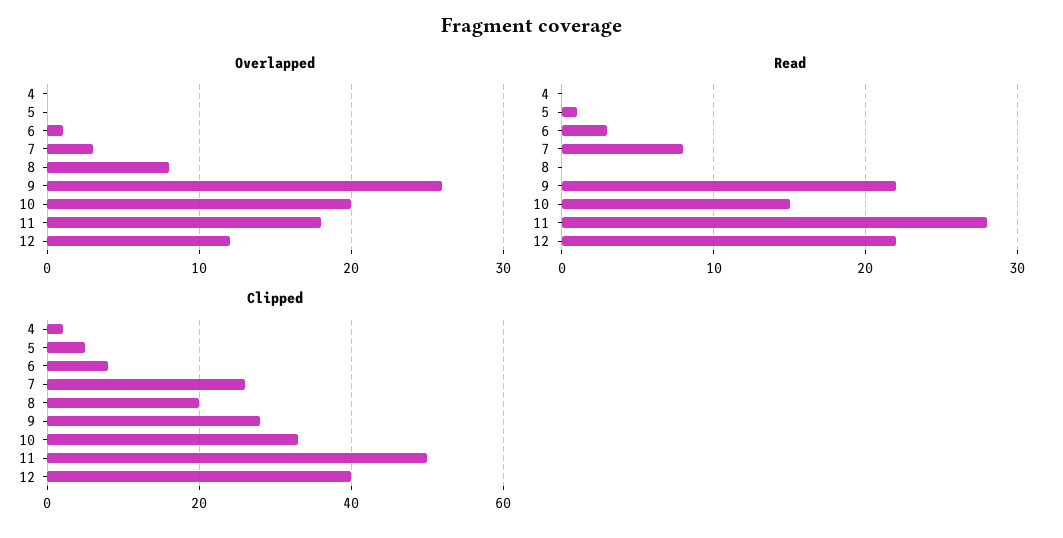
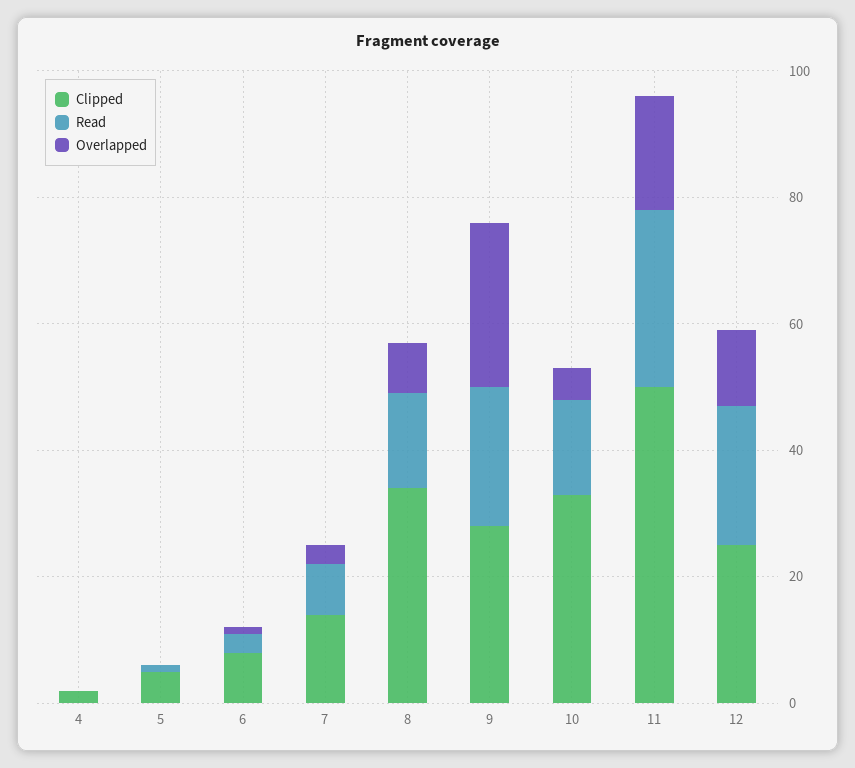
  {
    "Overlapped": {
      "4": 0,
      "5": 0,
      "6": 1,
      "7": 3,
      "8": 8,
      "9": 26,
-     "10": 20,
+     "10": 5,
      "11": 18,
      "12": 12
    },
    "Read": {
      "4": 0,
      "5": 1,
      "6": 3,
      "7": 8,
-     "8": 0,
+     "8": 15,
      "9": 22,
      "10": 15,
      "11": 28,
      "12": 22
    },
    "Clipped": {
      "4": 0,
      "5": 5,
      "6": 10,
-     "7": 25,
+     "7": 15,
-     "8": 20,
+     "8": 35,
      "9": 30,
      "10": 35,
      "11": 50,
-     "12": 40
+     "12": 25
    }
  }

